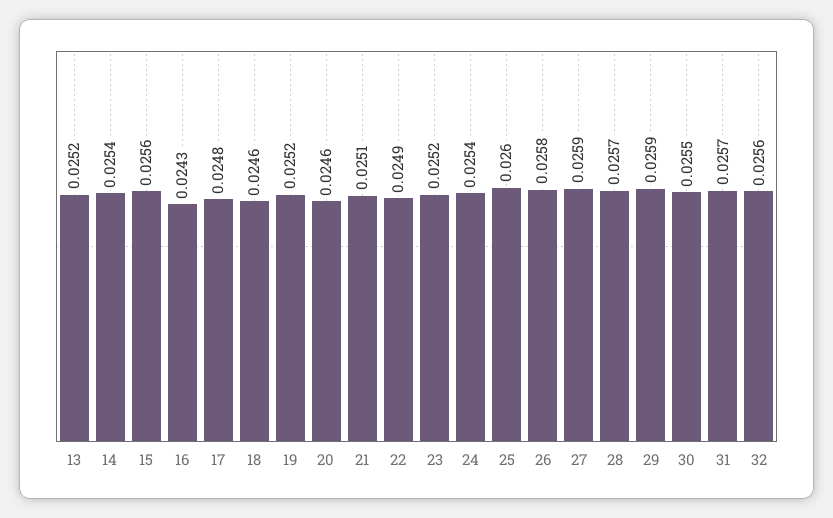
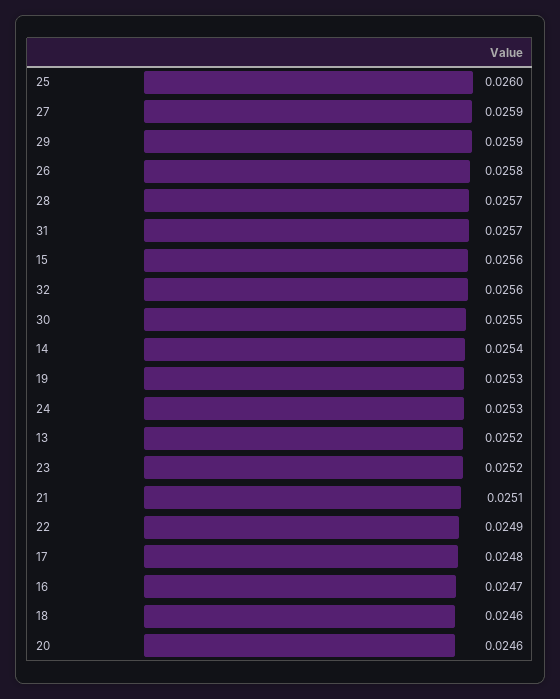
  {
    "13": 0.0252,
    "14": 0.0254,
    "15": 0.0256,
-   "16": 0.0243,
+   "16": 0.0247,
    "17": 0.0248,
    "18": 0.0246,
-   "19": 0.0252,
+   "19": 0.0253,
    "20": 0.0246,
    "21": 0.0251,
    "22": 0.0249,
    "23": 0.0252,
-   "24": 0.0254,
+   "24": 0.0253,
    "25": 0.026,
    "26": 0.0258,
    "27": 0.0259,
    "28": 0.0257,
    "29": 0.0259,
    "30": 0.0255,
    "31": 0.0257,
    "32": 0.0256
  }

